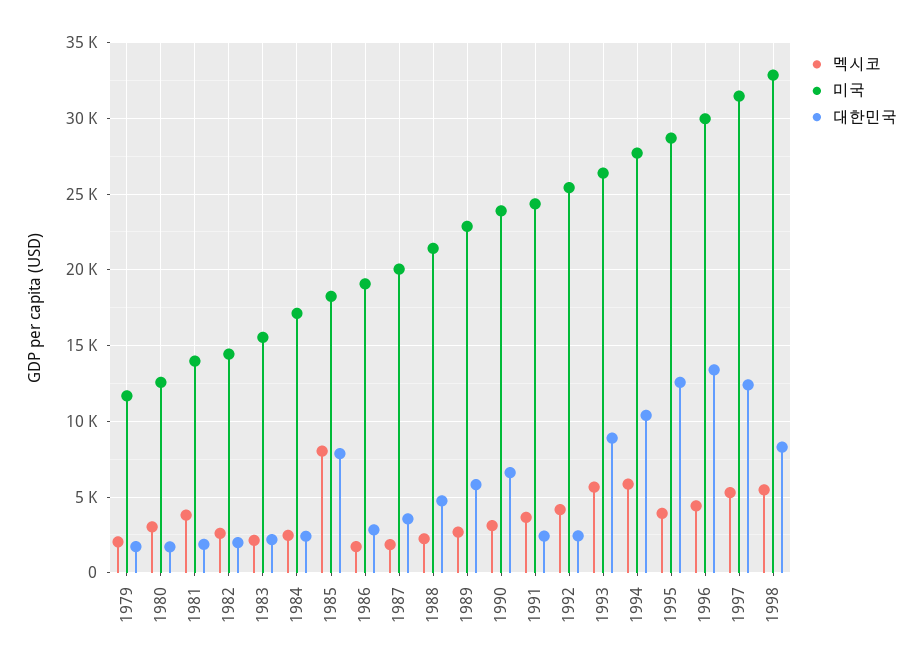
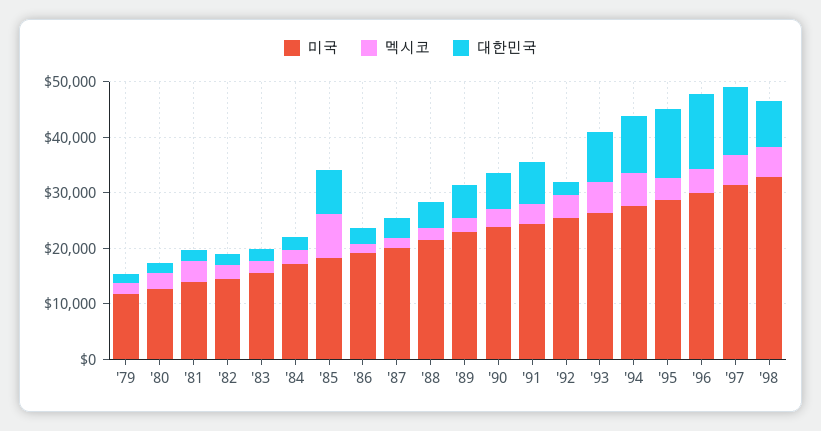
  {
    "멕시코": {
      "1979": 2000,
      "1980": 3000,
      "1981": 4000,
      "1982": 2500,
      "1983": 2000,
      "1984": 2500,
      "1985": 8000,
      "1986": 1500,
      "1987": 2000,
      "1988": 2000,
      "1989": 2500,
      "1990": 3000,
      "1991": 3500,
      "1992": 4000,
      "1993": 5500,
      "1994": 6000,
      "1995": 4000,
      "1996": 4500,
      "1997": 5500,
      "1998": 5500
    },
    "미국": {
      "1979": 11500,
      "1980": 12500,
      "1981": 14000,
      "1982": 14500,
      "1983": 15500,
      "1984": 17000,
      "1985": 18000,
      "1986": 19000,
      "1987": 20000,
      "1988": 21500,
      "1989": 23000,
      "1990": 24000,
      "1991": 24500,
      "1992": 25500,
      "1993": 26500,
      "1994": 27500,
      "1995": 28500,
      "1996": 30000,
      "1997": 31500,
      "1998": 33000
    },
    "대한민국": {
      "1979": 1500,
      "1980": 1500,
      "1981": 2000,
      "1982": 2000,
      "1983": 2000,
      "1984": 2500,
      "1985": 8000,
      "1986": 3000,
      "1987": 3500,
      "1988": 5000,
      "1989": 6000,
      "1990": 6500,
-     "1991": 2500,
+     "1991": 8000,
      "1992": 2500,
      "1993": 9000,
      "1994": 10500,
      "1995": 12500,
      "1996": 13500,
      "1997": 12500,
      "1998": 8500
    }
  }

